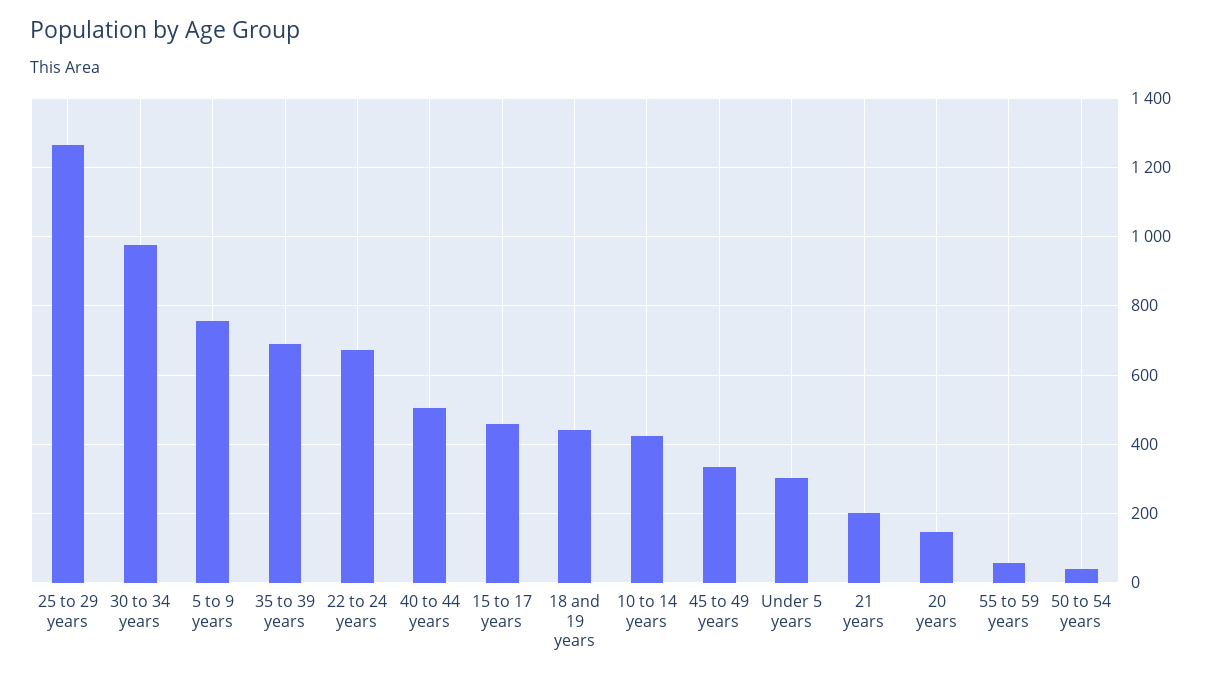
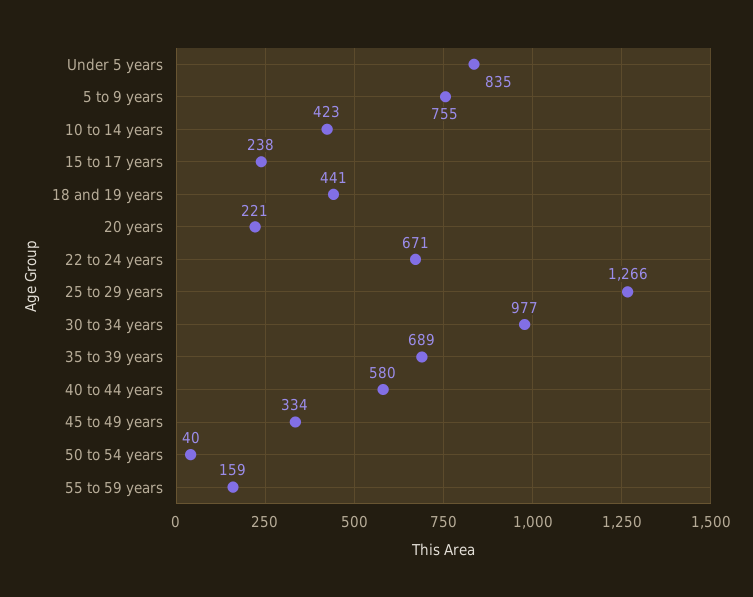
  {
    "25 to 29 years": 1266,
    "30 to 34 years": 977,
    "5 to 9 years": 755,
    "35 to 39 years": 689,
    "22 to 24 years": 671,
-   "40 to 44 years": 500,
+   "40 to 44 years": 580,
-   "15 to 17 years": 460,
+   "15 to 17 years": 238,
    "18 and 19 years": 441,
    "10 to 14 years": 423,
    "45 to 49 years": 334,
-   "Under 5 years": 300,
+   "Under 5 years": 835,
-   "21 years": 200,
-   "20 years": 140,
+   "20 years": 221,
-   "55 to 59 years": 60,
+   "55 to 59 years": 159,
    "50 to 54 years": 40
  }

